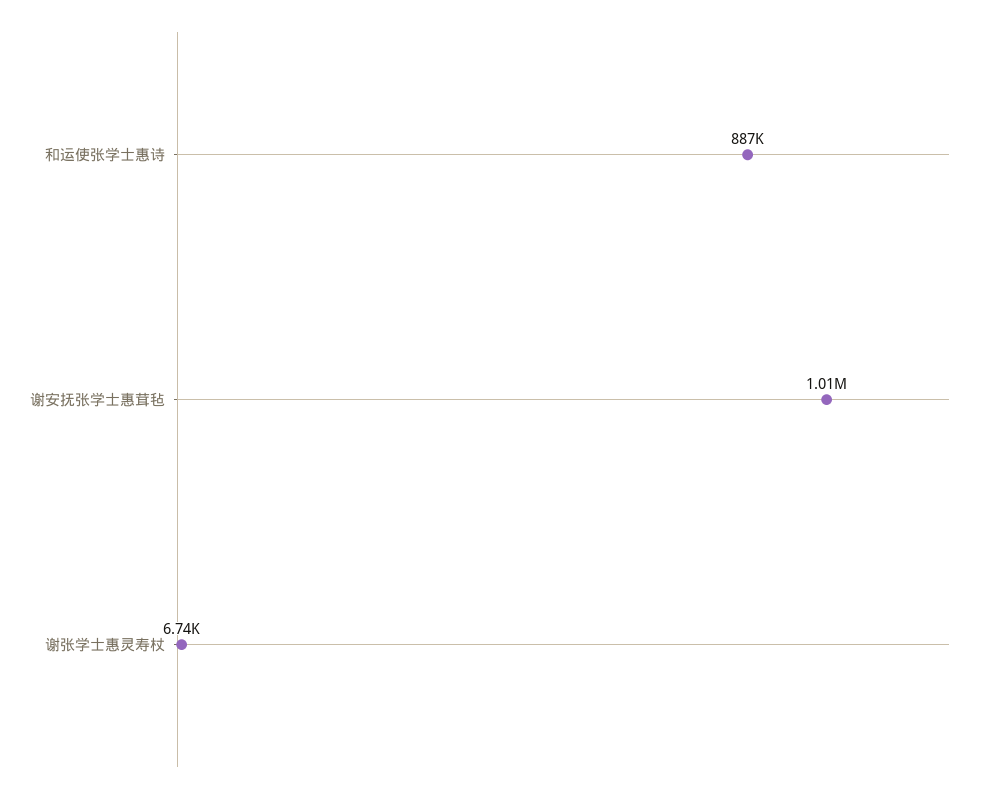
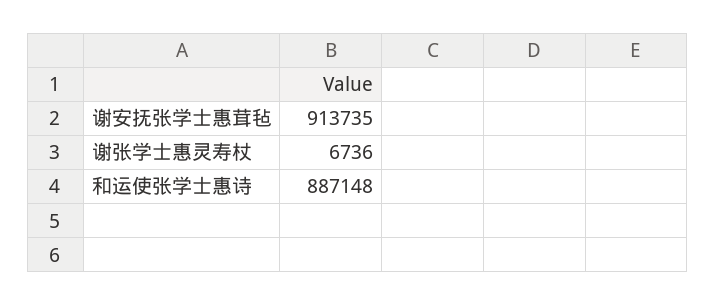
  {
    "和运使张学士惠诗": 887148,
-   "谢安抚张学士惠茸毡": 1010000,
+   "谢安抚张学士惠茸毡": 913735,
    "谢张学士惠灵寿杖": 6736
  }

